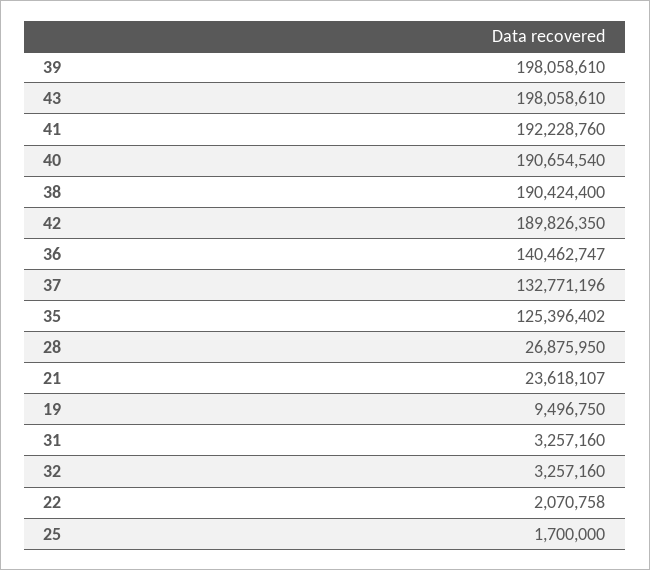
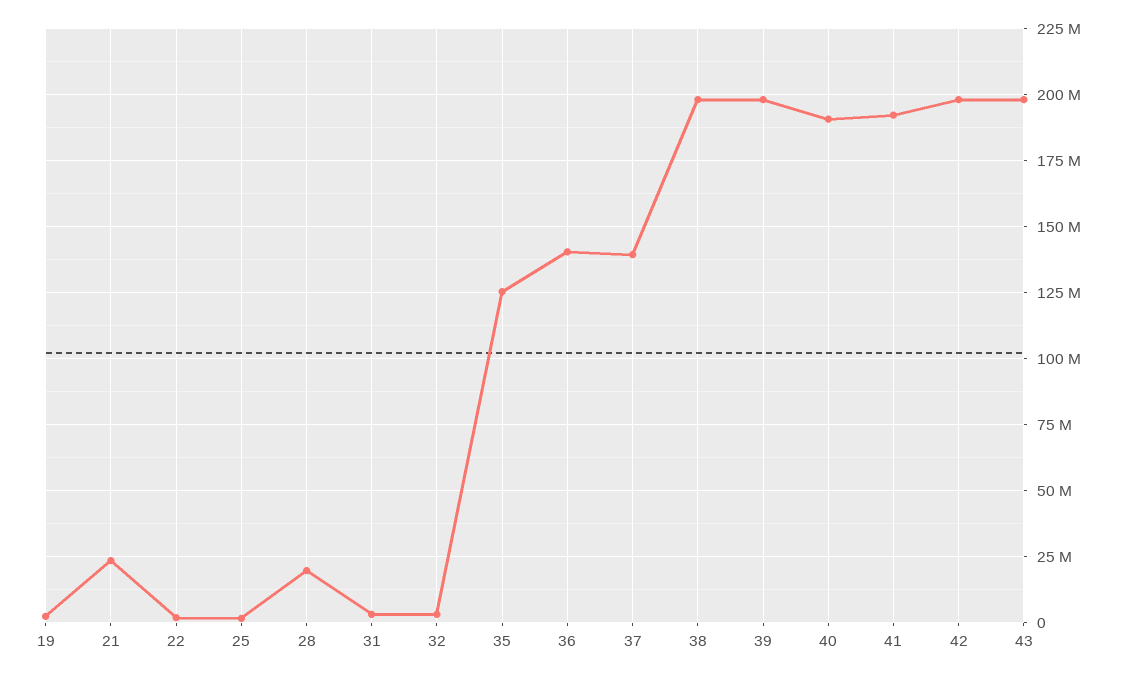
  {
    "39": 198058610,
    "43": 198058610,
    "41": 192228760,
    "40": 190654540,
-   "38": 190424400,
+   "38": 197500000,
-   "42": 189826350,
+   "42": 197500000,
    "36": 140462747,
-   "37": 132771196,
+   "37": 140000000,
    "35": 125396402,
-   "28": 26875950,
+   "28": 20000000,
    "21": 23618107,
-   "19": 9496750,
+   "19": 2500000,
    "31": 3257160,
    "32": 3257160,
    "22": 2070758,
    "25": 1700000
  }

